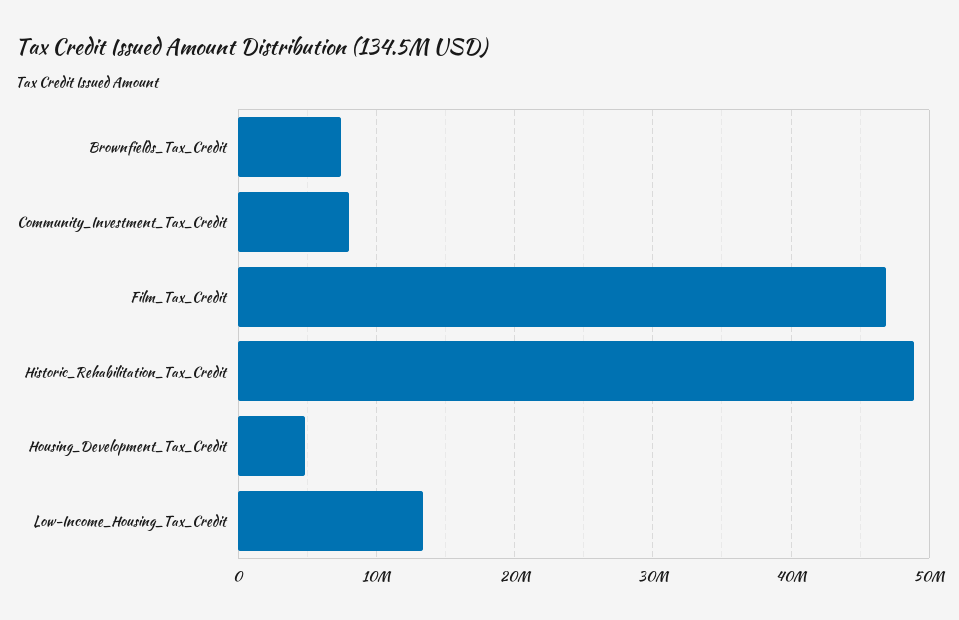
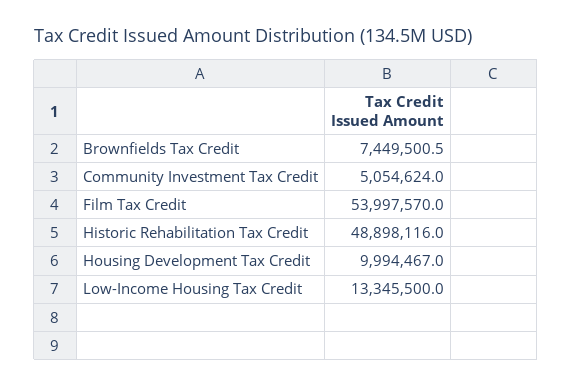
  {
    "Brownfields_Tax_Credit": 7449500.5,
-   "Community_Investment_Tax_Credit": 8000000,
+   "Community_Investment_Tax_Credit": 5054624,
-   "Film_Tax_Credit": 47000000,
+   "Film_Tax_Credit": 53997570,
    "Historic_Rehabilitation_Tax_Credit": 48898116,
-   "Housing_Development_Tax_Credit": 5000000,
+   "Housing_Development_Tax_Credit": 9994467,
    "Low-Income_Housing_Tax_Credit": 13345500
  }

